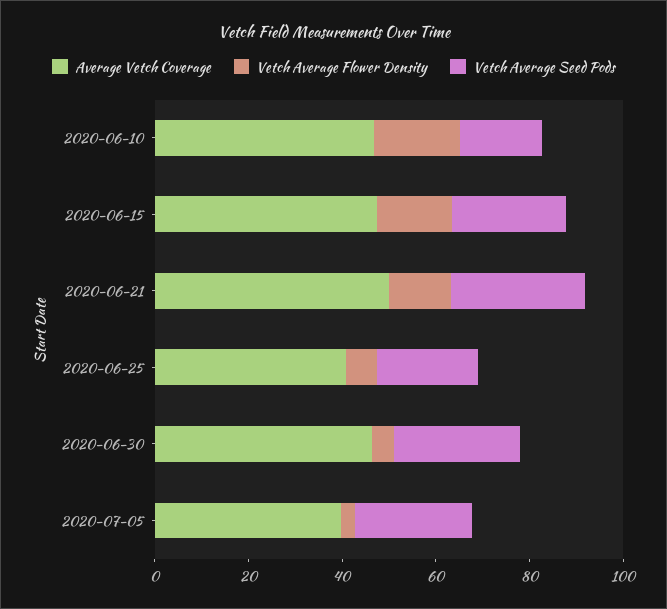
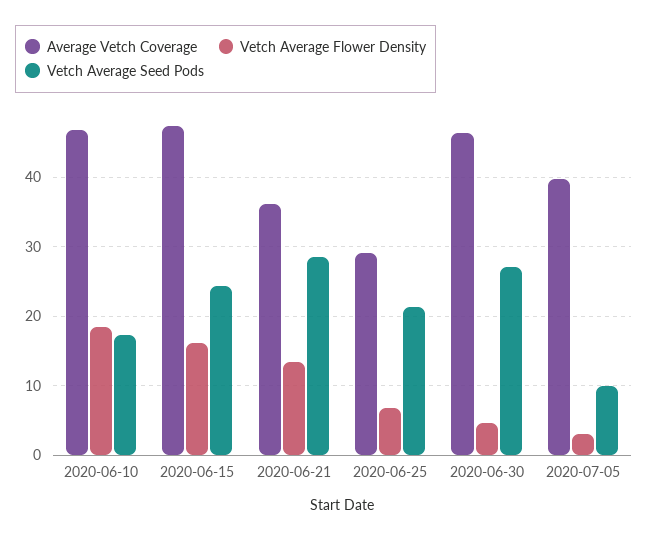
  {
    "Average Vetch Coverage": {
      "2020-06-10": 47,
      "2020-06-15": 47,
-     "2020-06-21": 50,
+     "2020-06-21": 36,
-     "2020-06-25": 40,
+     "2020-06-25": 29,
      "2020-06-30": 46,
      "2020-07-05": 40
    },
    "Vetch Average Flower Density": {
      "2020-06-10": 18,
      "2020-06-15": 16,
      "2020-06-21": 13,
      "2020-06-25": 7,
      "2020-06-30": 5,
      "2020-07-05": 3
    },
    "Vetch Average Seed Pods": {
      "2020-06-10": 17,
      "2020-06-15": 24,
      "2020-06-21": 29,
      "2020-06-25": 21,
      "2020-06-30": 27,
-     "2020-07-05": 25
+     "2020-07-05": 10
    }
  }

